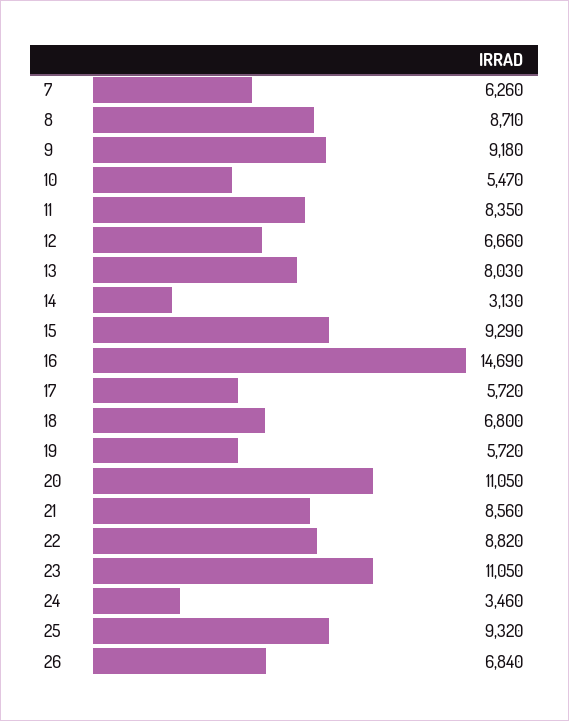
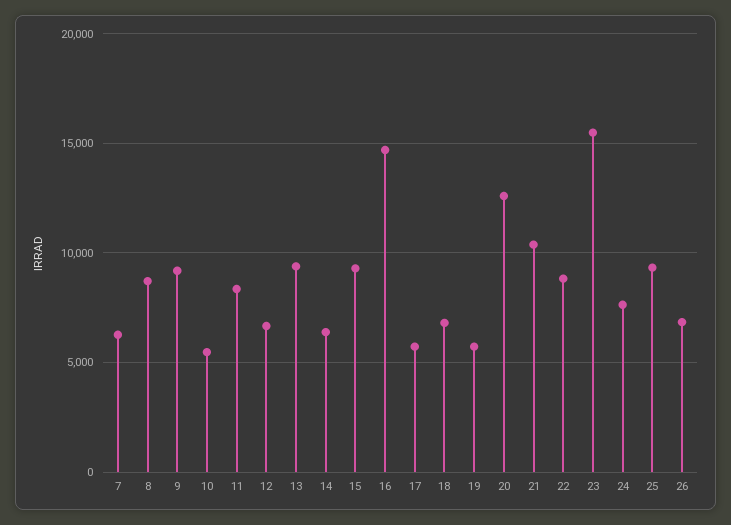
  {
    "7": 6260,
    "8": 8710,
    "9": 9180,
    "10": 5470,
    "11": 8350,
    "12": 6660,
-   "13": 8030,
+   "13": 9500,
-   "14": 3130,
+   "14": 6500,
    "15": 9290,
    "16": 14690,
    "17": 5720,
    "18": 6800,
    "19": 5720,
-   "20": 11050,
+   "20": 12500,
-   "21": 8560,
+   "21": 10500,
    "22": 8820,
-   "23": 11050,
+   "23": 15500,
-   "24": 3460,
+   "24": 7500,
    "25": 9320,
    "26": 6840
  }

